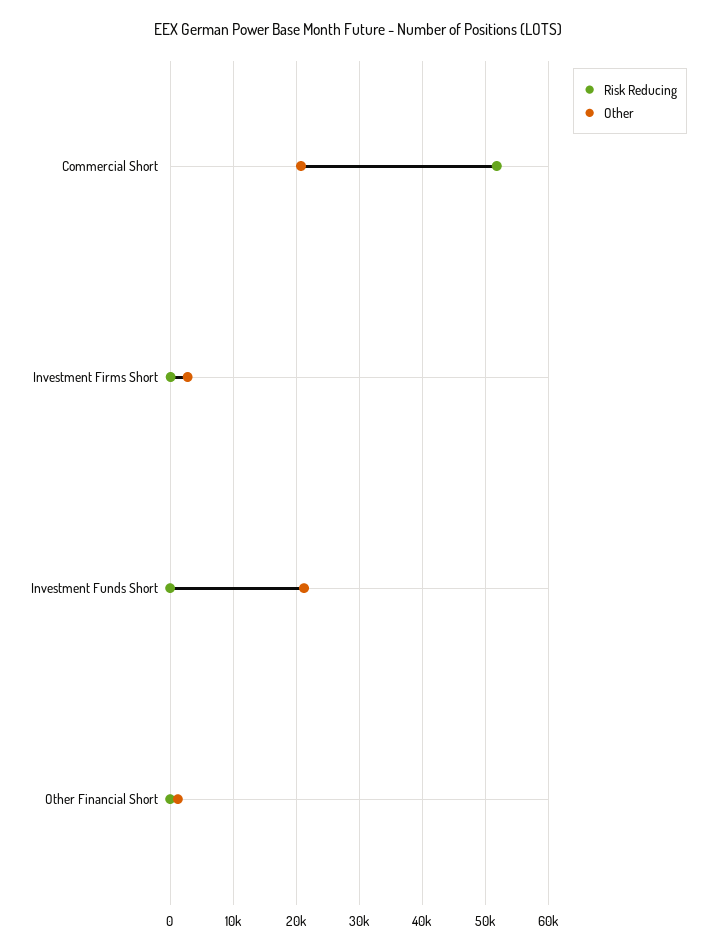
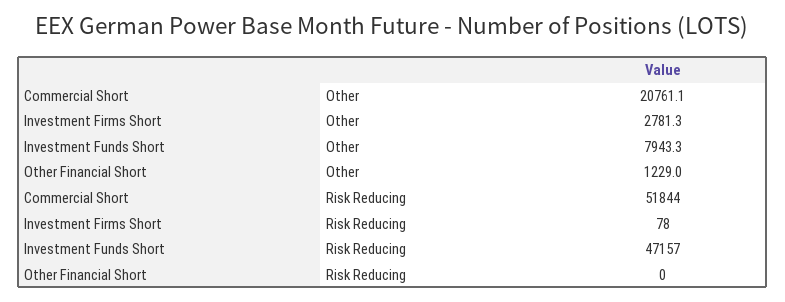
  {
    "Risk Reducing": {
      "Commercial Short": 51844,
      "Investment Firms Short": 78,
-     "Investment Funds Short": 0,
+     "Investment Funds Short": 47157,
      "Other Financial Short": 0
    },
    "Other": {
      "Commercial Short": 20761.1,
      "Investment Firms Short": 2781.3,
-     "Investment Funds Short": 21000,
+     "Investment Funds Short": 7943.3,
      "Other Financial Short": 1229
    }
  }

